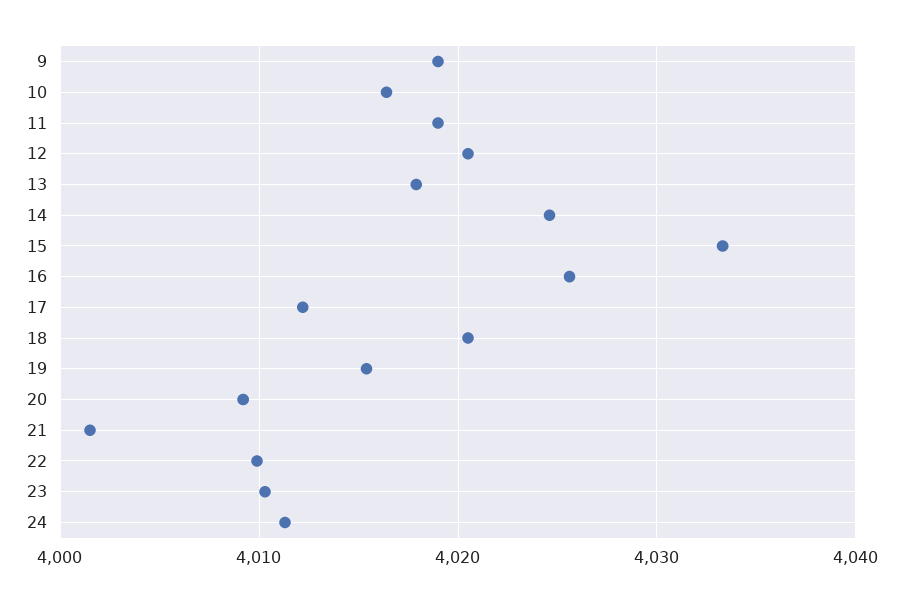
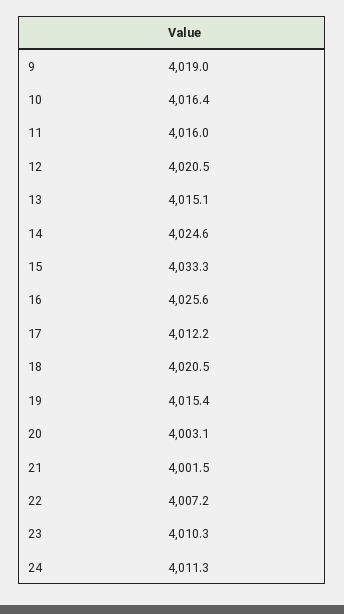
  {
    "9": 4019,
    "10": 4016.4,
-   "11": 4019,
+   "11": 4016,
    "12": 4020.5,
-   "13": 4018,
+   "13": 4015.1,
    "14": 4024.6,
    "15": 4033.3,
    "16": 4025.6,
    "17": 4012.2,
    "18": 4020.5,
    "19": 4015.4,
-   "20": 4009,
+   "20": 4003.1,
    "21": 4001.5,
-   "22": 4010,
+   "22": 4007.2,
    "23": 4010.3,
    "24": 4011.3
  }

